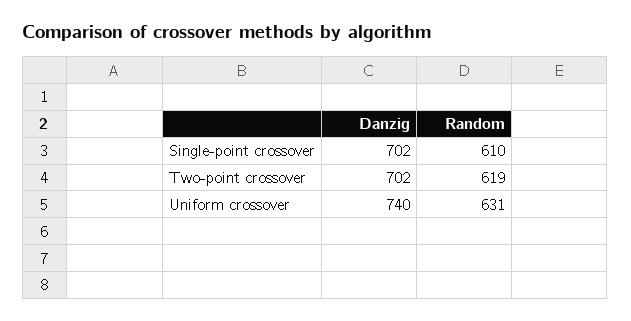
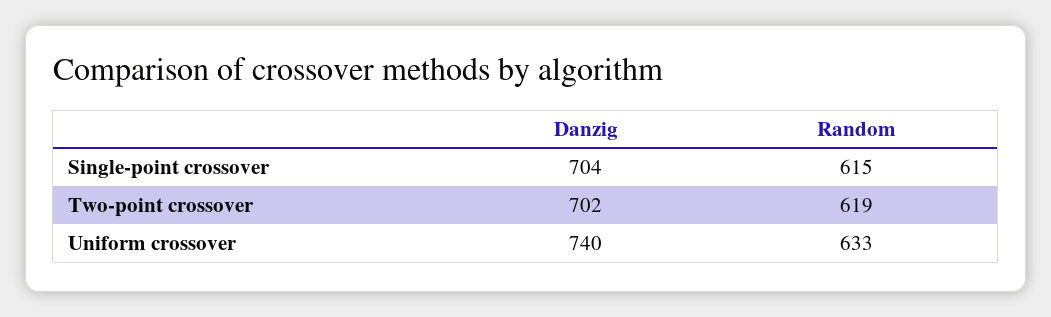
  {
    "Danzig": {
-     "Single-point crossover": 702,
+     "Single-point crossover": 704,
      "Two-point crossover": 702,
      "Uniform crossover": 740
    },
    "Random": {
-     "Single-point crossover": 610,
+     "Single-point crossover": 615,
      "Two-point crossover": 619,
-     "Uniform crossover": 631
+     "Uniform crossover": 633
    }
  }

